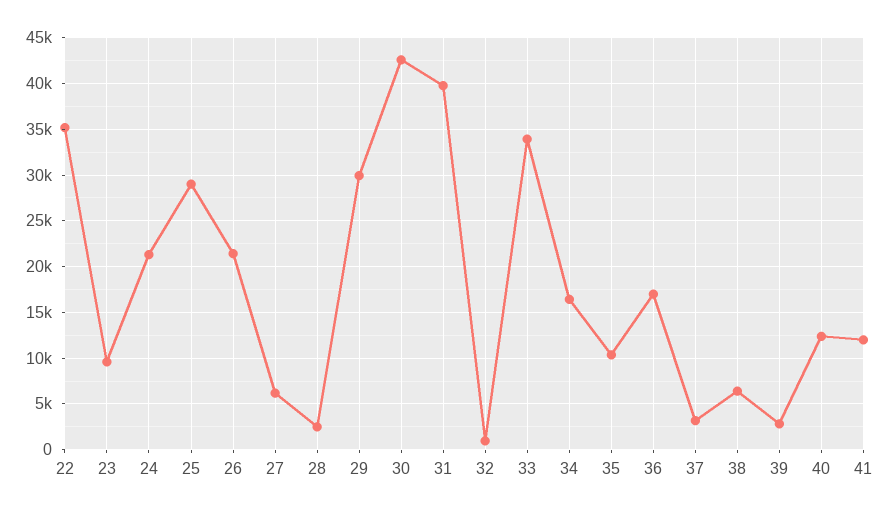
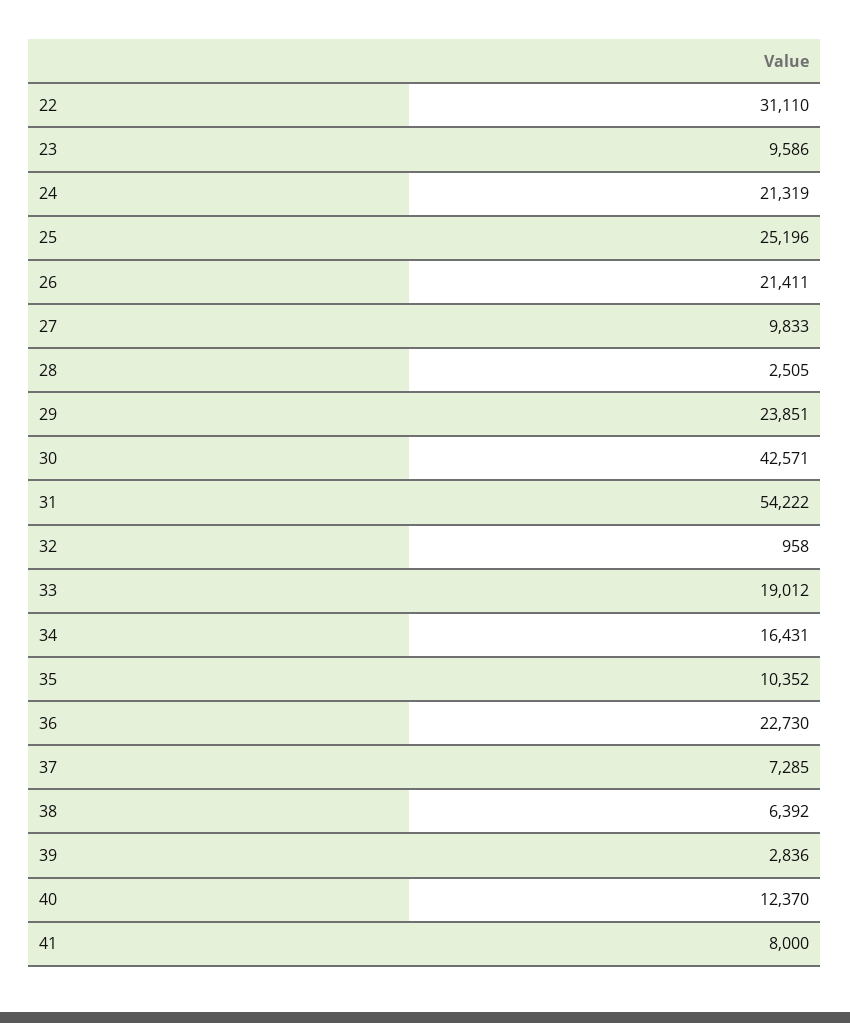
  {
-   "22": 35000,
+   "22": 31110,
    "23": 9586,
    "24": 21319,
-   "25": 29000,
+   "25": 25196,
    "26": 21411,
-   "27": 6000,
+   "27": 9833,
    "28": 2505,
-   "29": 30000,
+   "29": 23851,
    "30": 42571,
-   "31": 40000,
+   "31": 54222,
    "32": 958,
-   "33": 34000,
+   "33": 19012,
    "34": 16431,
    "35": 10352,
-   "36": 17000,
+   "36": 22730,
-   "37": 3000,
+   "37": 7285,
    "38": 6392,
    "39": 2836,
    "40": 12370,
-   "41": 12000
+   "41": 8000
  }

